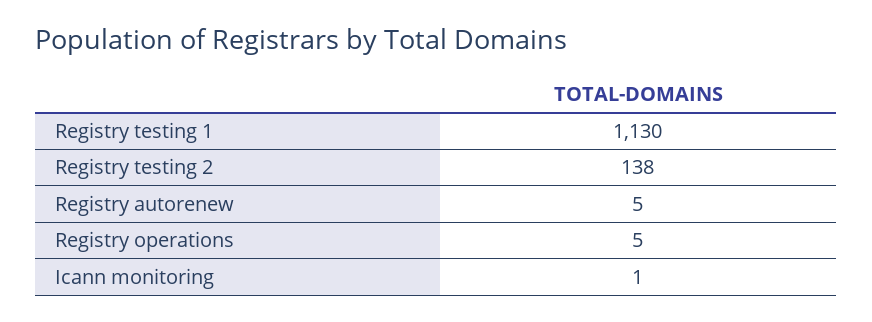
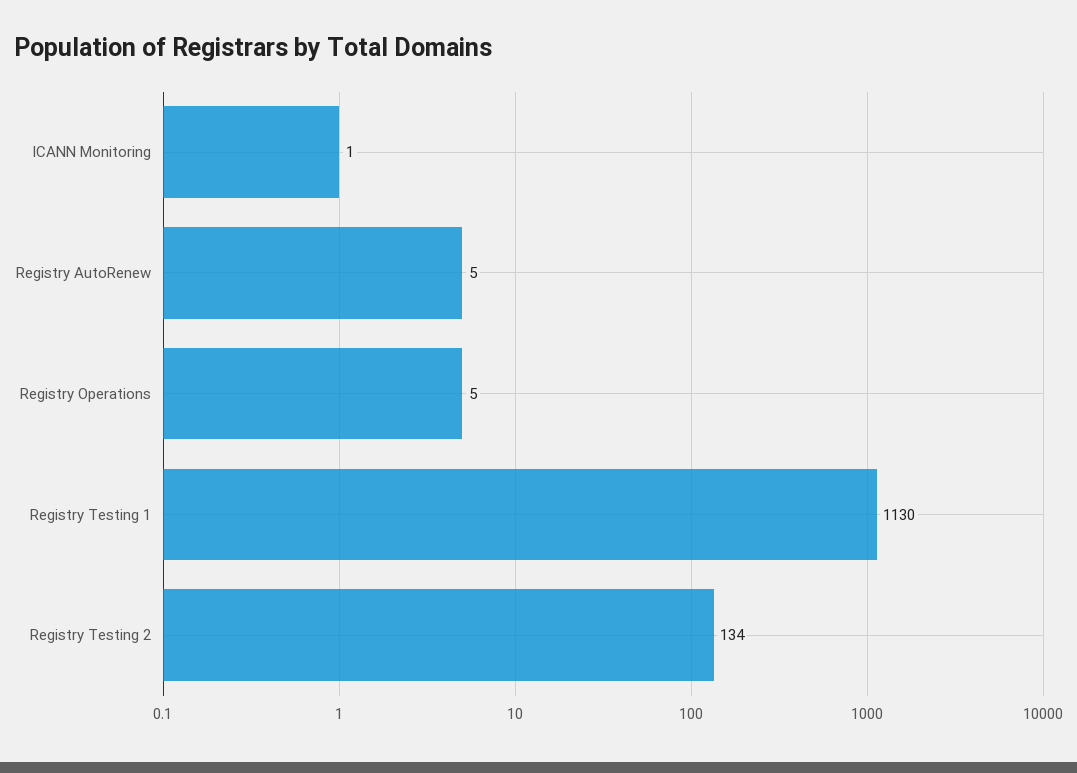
  {
    "Registry testing 1": 1130,
-   "Registry testing 2": 138,
+   "Registry testing 2": 134,
    "Registry autorenew": 5,
    "Registry operations": 5,
    "Icann monitoring": 1
  }

